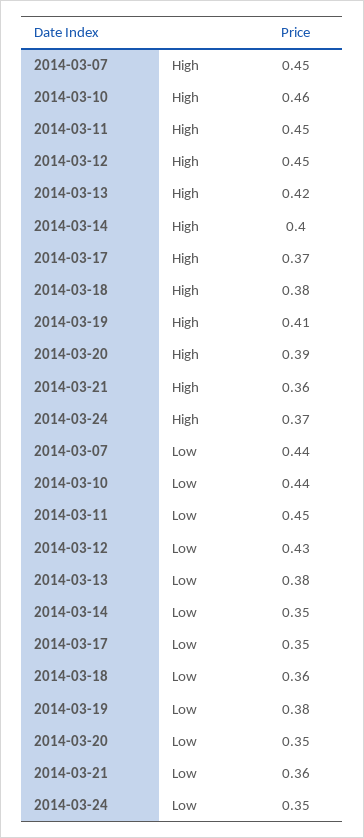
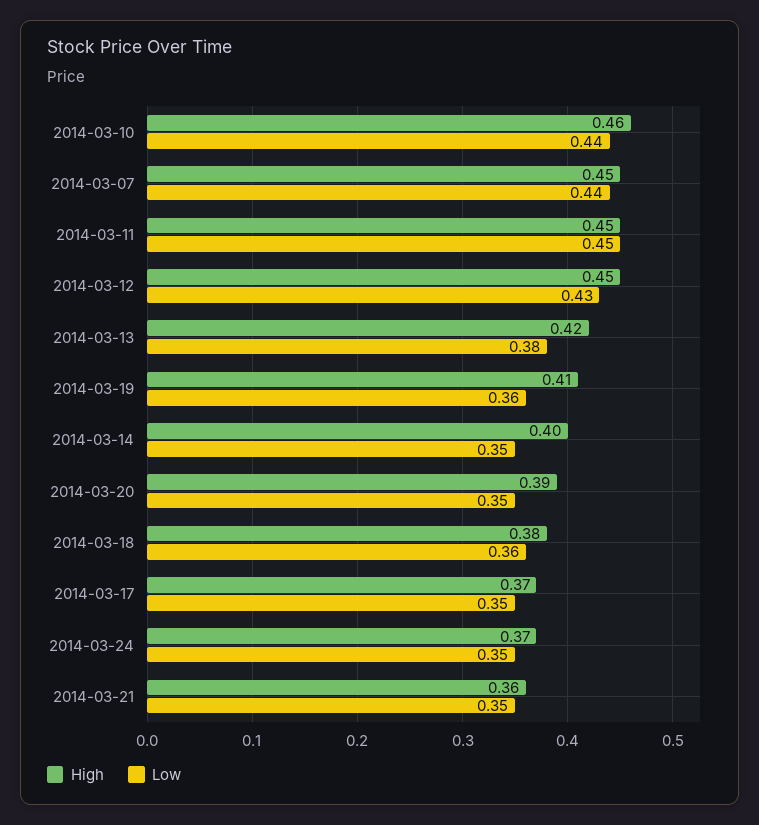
  {
    "High": {
      "2014-03-07": 0.45,
      "2014-03-10": 0.46,
      "2014-03-11": 0.45,
      "2014-03-12": 0.45,
      "2014-03-13": 0.42,
      "2014-03-14": 0.4,
      "2014-03-17": 0.37,
      "2014-03-18": 0.38,
      "2014-03-19": 0.41,
      "2014-03-20": 0.39,
      "2014-03-21": 0.36,
      "2014-03-24": 0.37
    },
    "Low": {
      "2014-03-07": 0.44,
      "2014-03-10": 0.44,
      "2014-03-11": 0.45,
      "2014-03-12": 0.43,
      "2014-03-13": 0.38,
      "2014-03-14": 0.35,
      "2014-03-17": 0.35,
      "2014-03-18": 0.36,
-     "2014-03-19": 0.38,
+     "2014-03-19": 0.36,
      "2014-03-20": 0.35,
-     "2014-03-21": 0.36,
+     "2014-03-21": 0.35,
      "2014-03-24": 0.35
    }
  }

